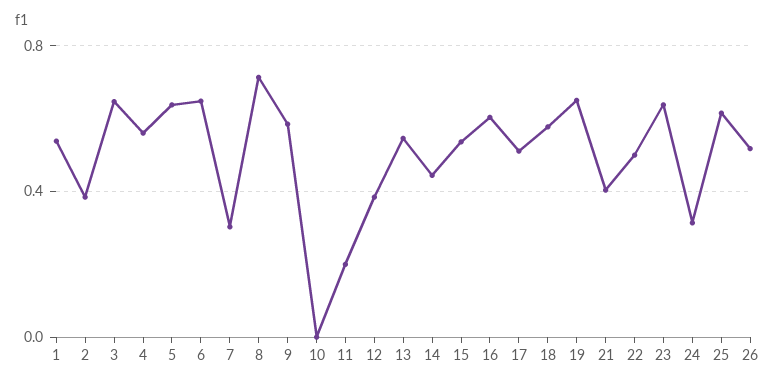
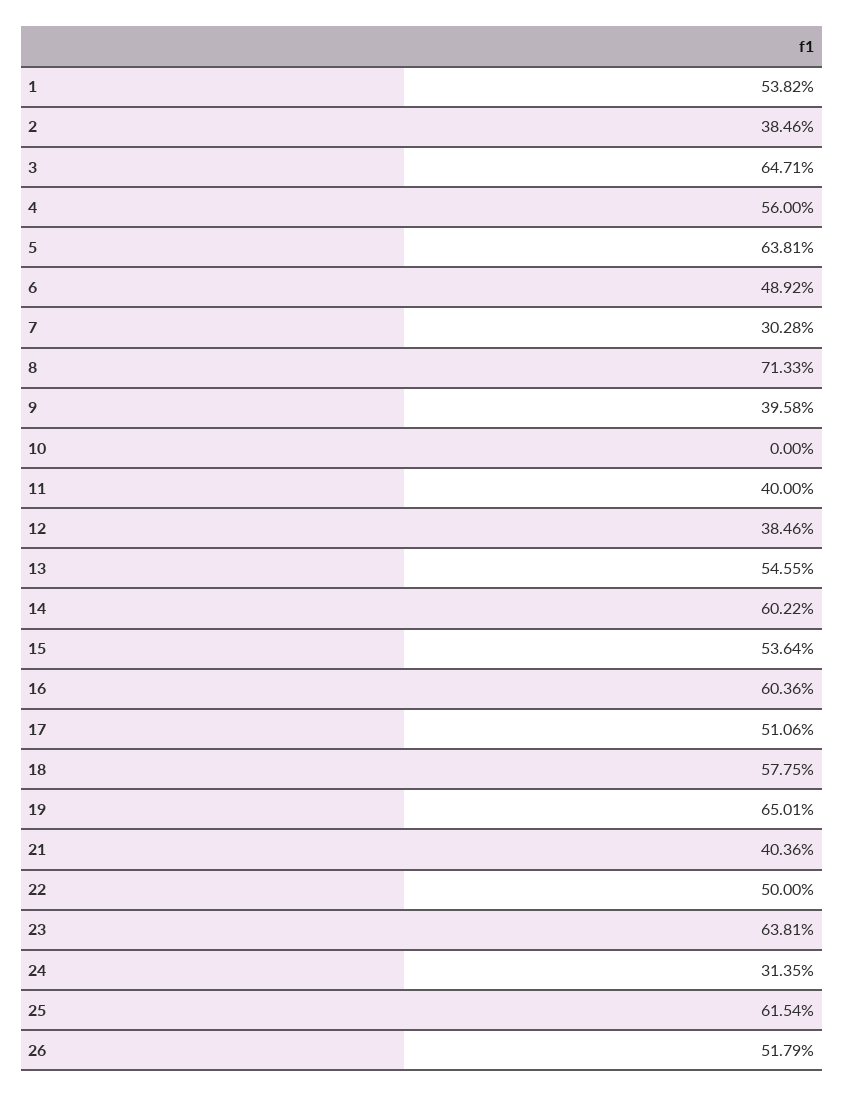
  {
    "1": 0.5382,
    "2": 0.3846,
    "3": 0.6471,
    "4": 0.56,
    "5": 0.6381,
-   "6": 0.65,
+   "6": 0.4892,
    "7": 0.3028,
    "8": 0.7133,
-   "9": 0.6,
+   "9": 0.3958,
    "10": 0,
-   "11": 0.2,
+   "11": 0.4,
    "12": 0.3846,
    "13": 0.5455,
-   "14": 0.45,
+   "14": 0.6022,
    "15": 0.5364,
    "16": 0.6036,
    "17": 0.5106,
    "18": 0.5775,
    "19": 0.6501,
    "21": 0.4036,
    "22": 0.5,
    "23": 0.6381,
    "24": 0.3135,
    "25": 0.6154,
    "26": 0.5179
  }

